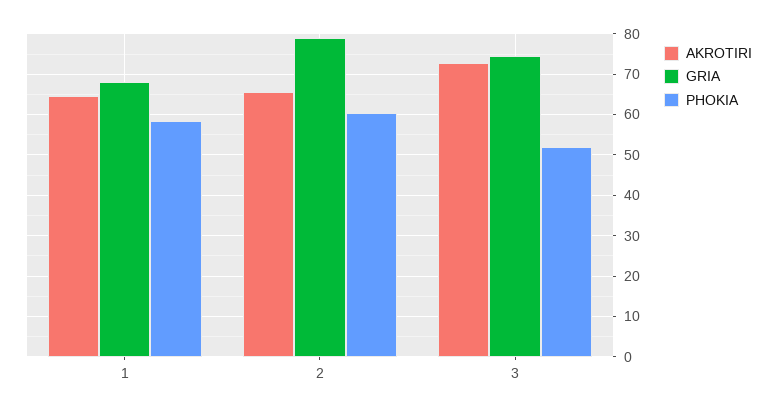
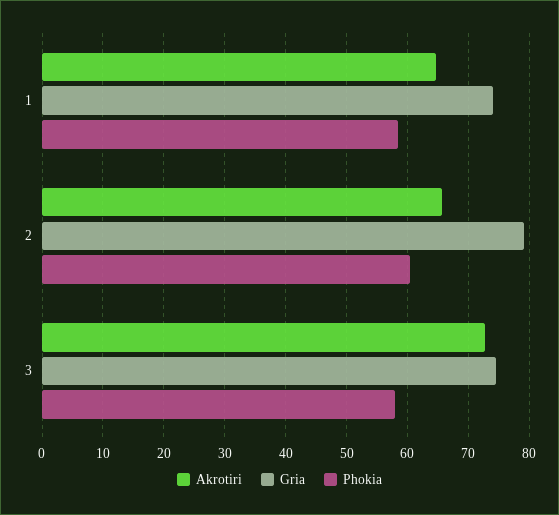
  {
    "AKROTIRI": {
      "1": 65,
      "2": 66,
      "3": 73
    },
    "GRIA": {
-     "1": 68,
+     "1": 74,
      "2": 79,
      "3": 75
    },
    "PHOKIA": {
      "1": 58,
      "2": 60,
-     "3": 52
+     "3": 58
    }
  }

